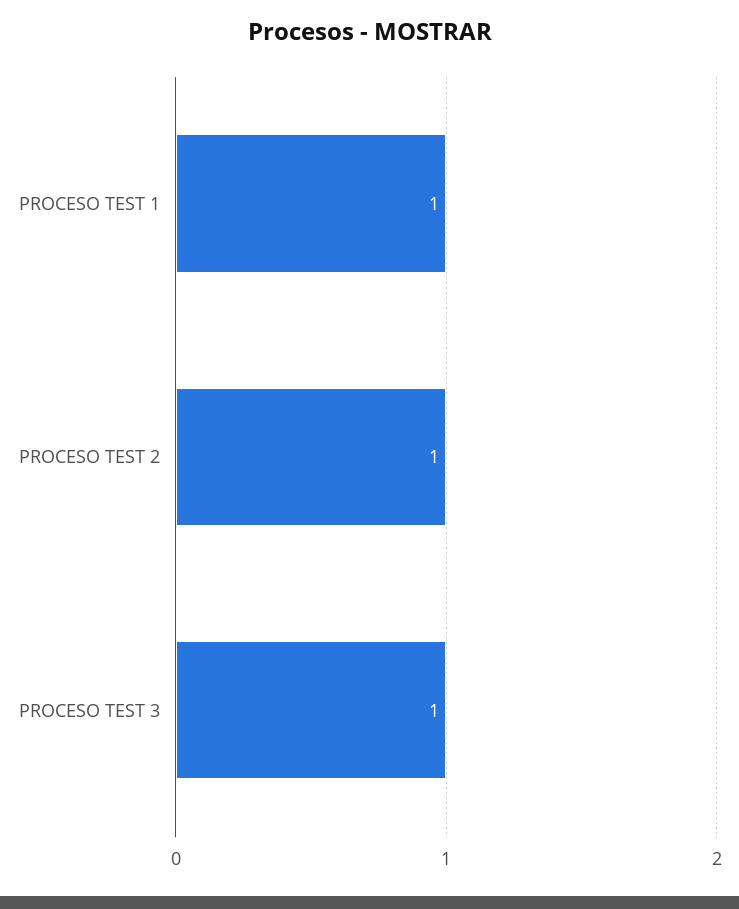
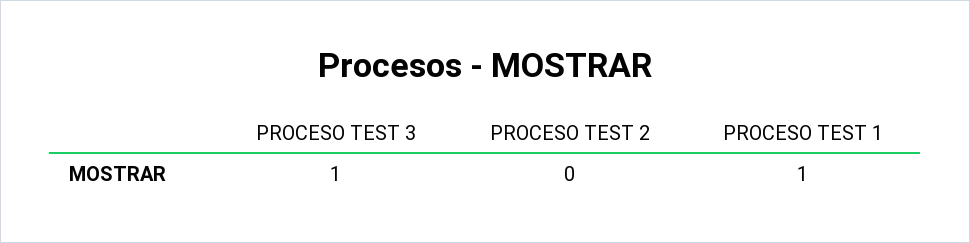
  {
    "PROCESO TEST 1": 1,
-   "PROCESO TEST 2": 1,
+   "PROCESO TEST 2": 0,
    "PROCESO TEST 3": 1
  }

